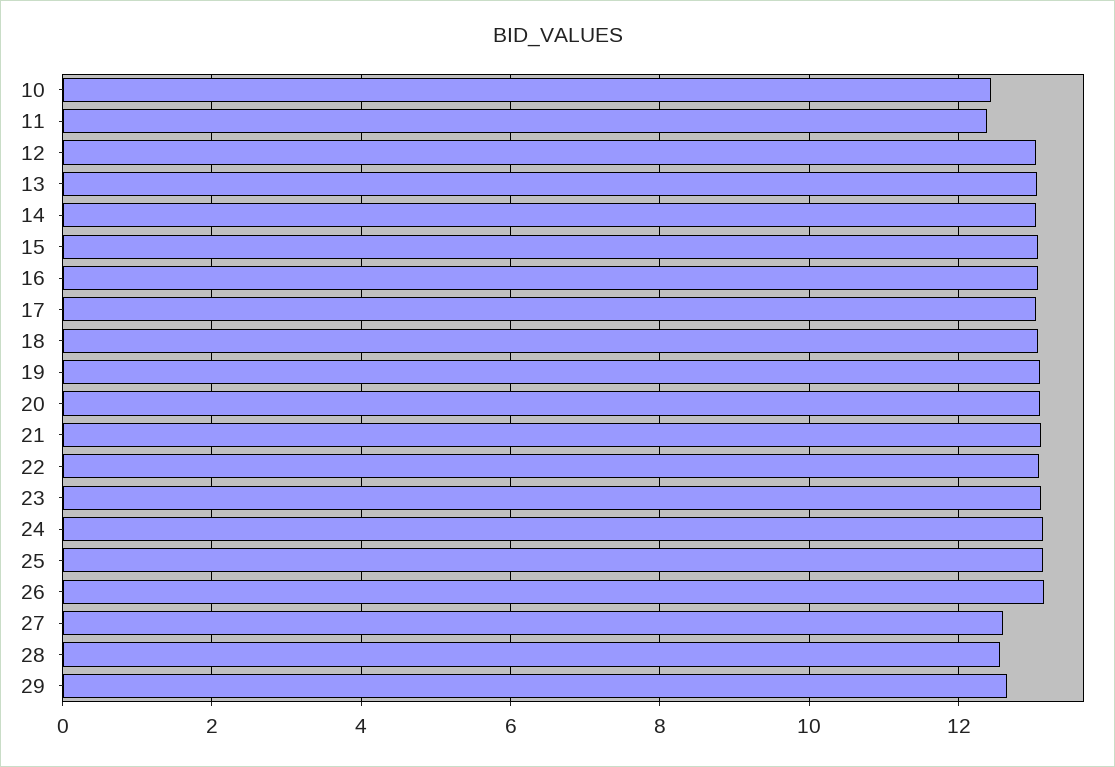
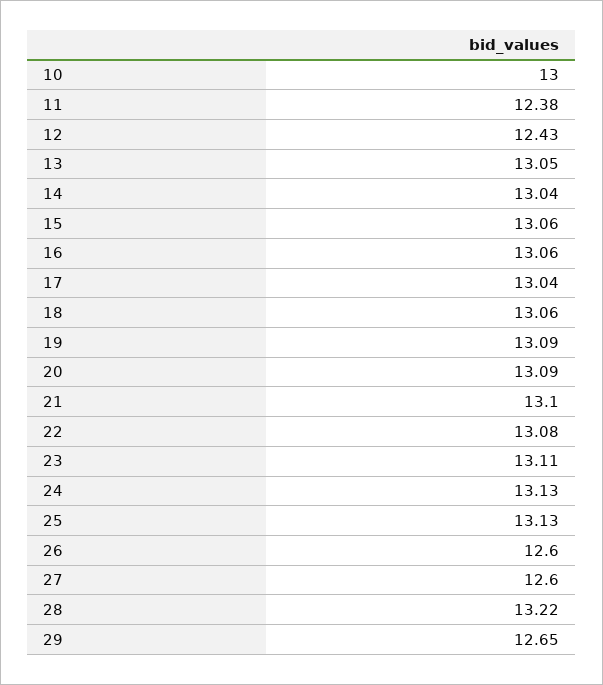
  {
-   "10": 12.4,
+   "10": 13,
    "11": 12.38,
-   "12": 13,
+   "12": 12.43,
    "13": 13.05,
    "14": 13.04,
    "15": 13.06,
    "16": 13.06,
    "17": 13.04,
    "18": 13.06,
    "19": 13.09,
    "20": 13.09,
    "21": 13.1,
    "22": 13.08,
    "23": 13.11,
    "24": 13.13,
    "25": 13.13,
-   "26": 13.2,
+   "26": 12.6,
    "27": 12.6,
-   "28": 12.6,
+   "28": 13.22,
    "29": 12.65
  }

